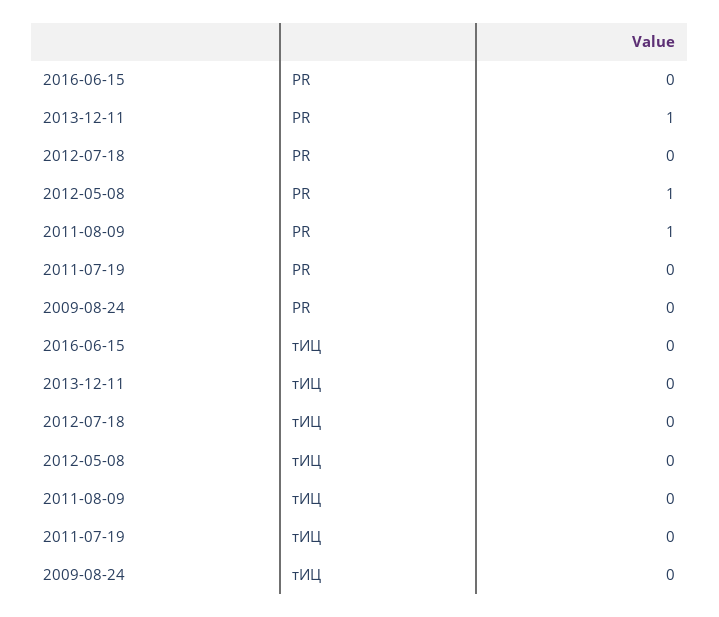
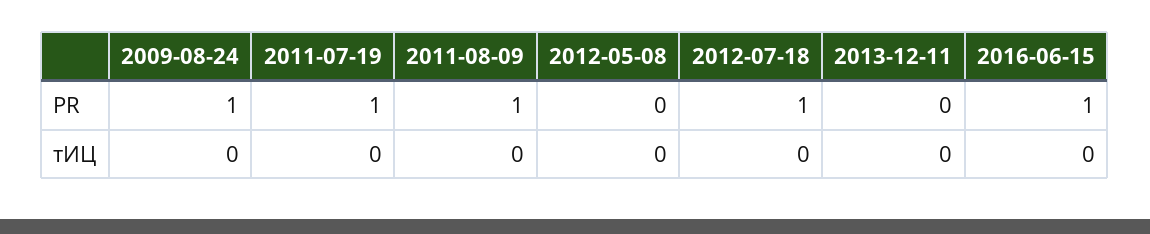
  {
    "2016-06-15": {
-     "PR": 0,
+     "PR": 1,
      "тИЦ": 0
    },
    "2013-12-11": {
-     "PR": 1,
+     "PR": 0,
      "тИЦ": 0
    },
    "2012-07-18": {
-     "PR": 0,
+     "PR": 1,
      "тИЦ": 0
    },
    "2012-05-08": {
-     "PR": 1,
+     "PR": 0,
      "тИЦ": 0
    },
    "2011-08-09": {
      "PR": 1,
      "тИЦ": 0
    },
    "2011-07-19": {
-     "PR": 0,
+     "PR": 1,
      "тИЦ": 0
    },
    "2009-08-24": {
-     "PR": 0,
+     "PR": 1,
      "тИЦ": 0
    }
  }

